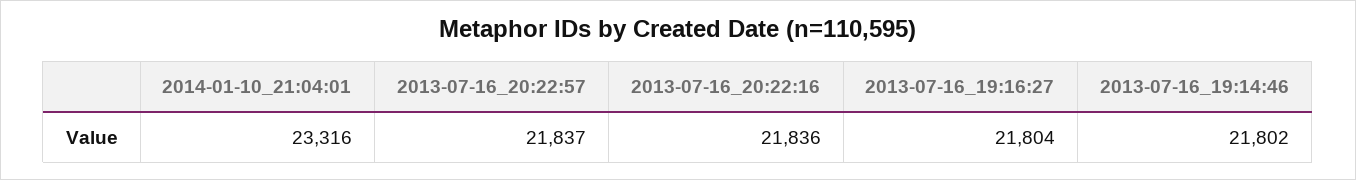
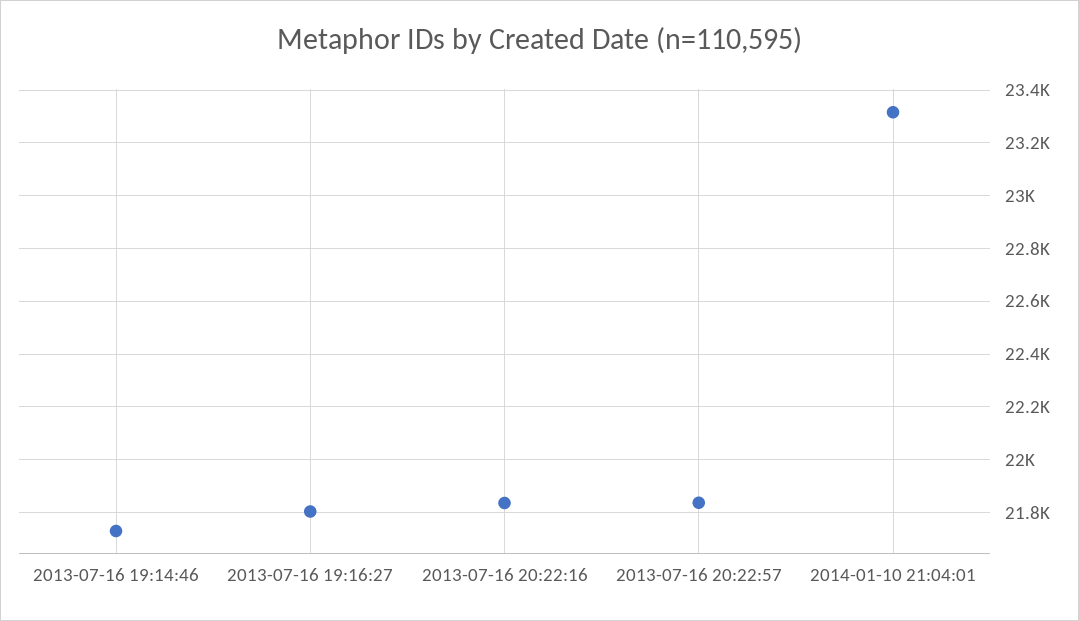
  {
    "2014-01-10_21:04:01": 23316,
    "2013-07-16_20:22:57": 21837,
    "2013-07-16_20:22:16": 21836,
    "2013-07-16_19:16:27": 21804,
-   "2013-07-16_19:14:46": 21802
+   "2013-07-16_19:14:46": 21725
  }

